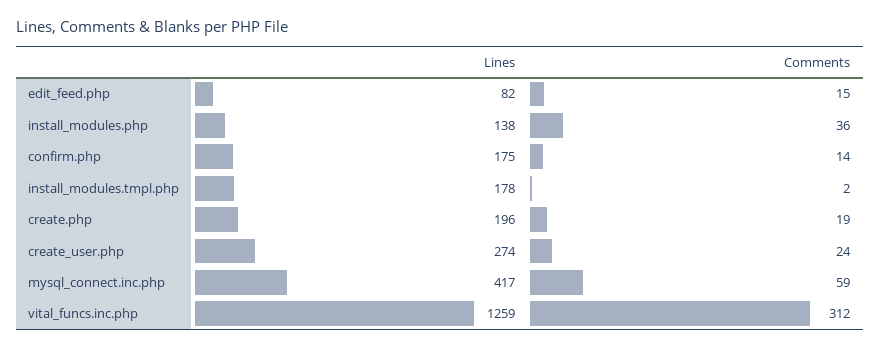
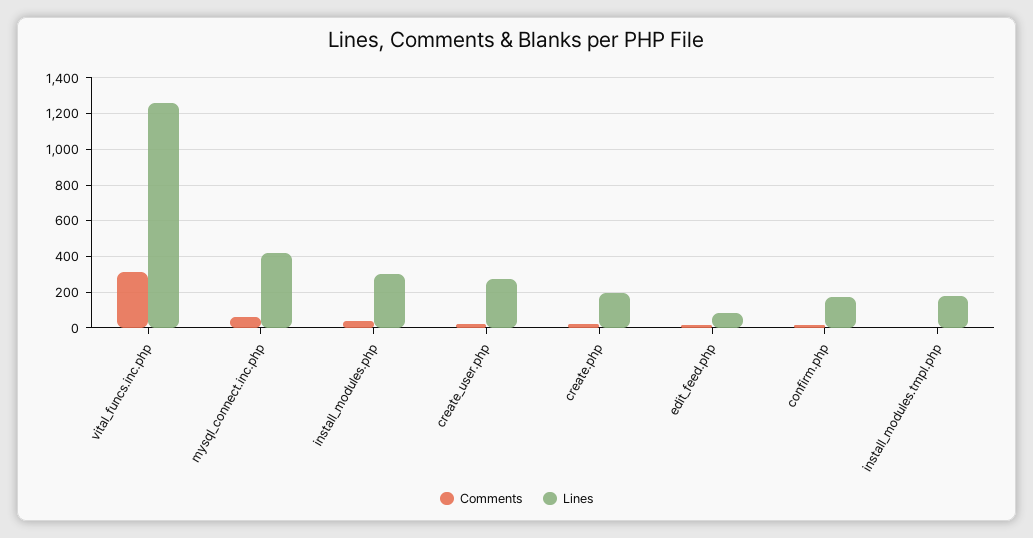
  {
    "Lines": {
      "edit_feed.php": 82,
-     "install_modules.php": 138,
+     "install_modules.php": 300,
      "confirm.php": 175,
      "install_modules.tmpl.php": 178,
      "create.php": 196,
      "create_user.php": 274,
      "mysql_connect.inc.php": 417,
      "vital_funcs.inc.php": 1259
    },
    "Comments": {
      "edit_feed.php": 15,
      "install_modules.php": 36,
      "confirm.php": 14,
      "install_modules.tmpl.php": 2,
      "create.php": 19,
      "create_user.php": 24,
      "mysql_connect.inc.php": 59,
      "vital_funcs.inc.php": 312
    }
  }

